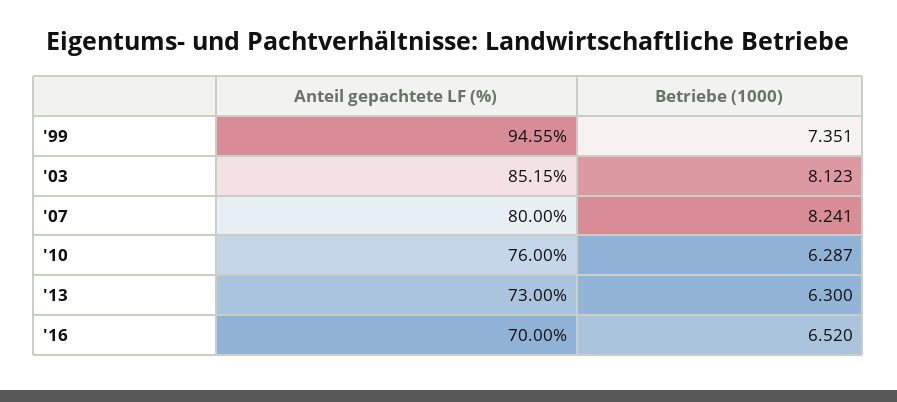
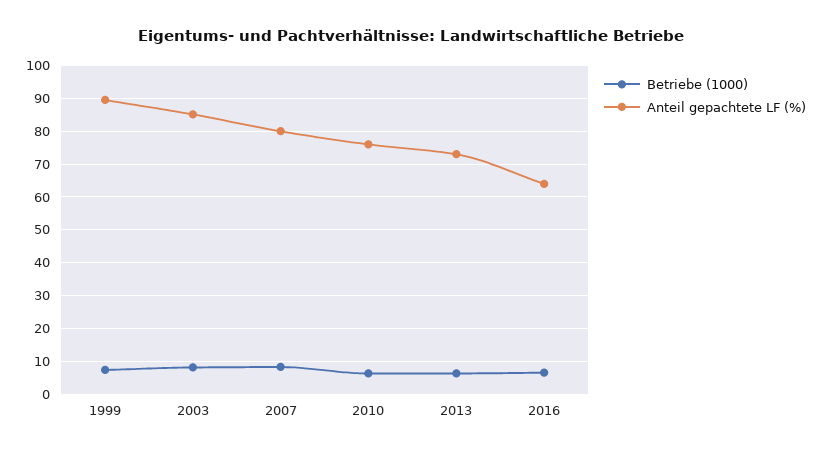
  {
    "Anteil gepachtete LF (%)": {
-     "'99": 94.55,
+     "'99": 90,
      "'03": 85.15,
      "'07": 80,
      "'10": 76,
      "'13": 73,
-     "'16": 70
+     "'16": 64
    },
    "Betriebe (1000)": {
      "'99": 7.351,
      "'03": 8.123,
      "'07": 8.241,
      "'10": 6.287,
      "'13": 6.3,
      "'16": 6.52
    }
  }

